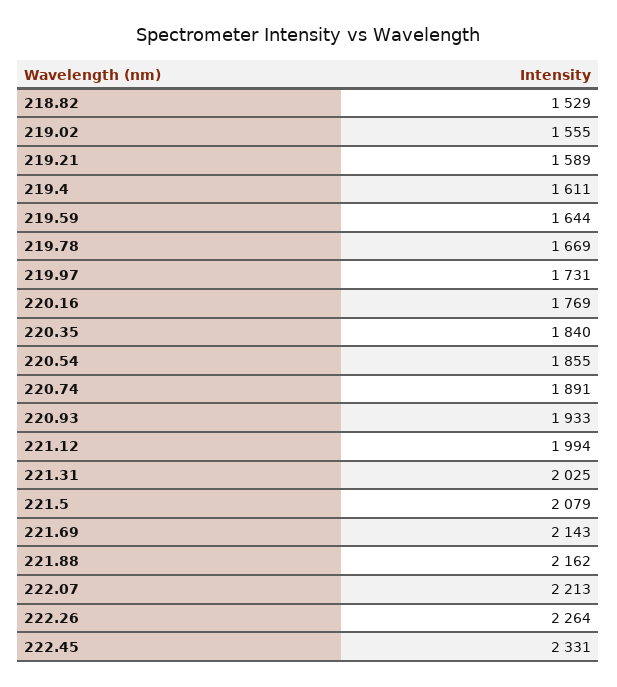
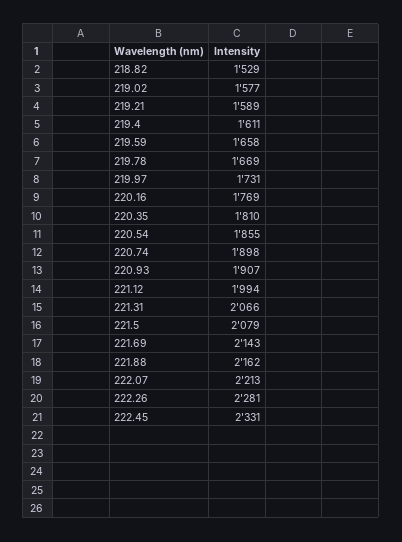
  {
    "218.82": 1529,
-   "219.02": 1555,
+   "219.02": 1577,
    "219.21": 1589,
    "219.4": 1611,
-   "219.59": 1644,
+   "219.59": 1658,
    "219.78": 1669,
    "219.97": 1731,
    "220.16": 1769,
-   "220.35": 1840,
+   "220.35": 1810,
    "220.54": 1855,
-   "220.74": 1891,
+   "220.74": 1898,
-   "220.93": 1933,
+   "220.93": 1907,
    "221.12": 1994,
-   "221.31": 2025,
+   "221.31": 2066,
    "221.5": 2079,
    "221.69": 2143,
    "221.88": 2162,
    "222.07": 2213,
-   "222.26": 2264,
+   "222.26": 2281,
    "222.45": 2331
  }

